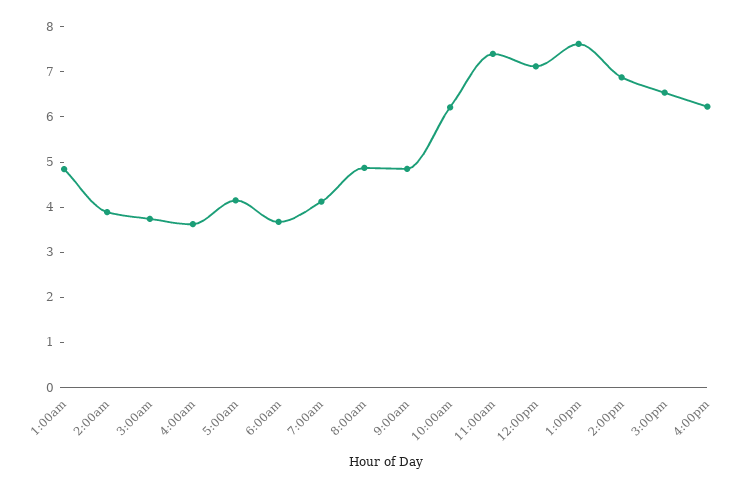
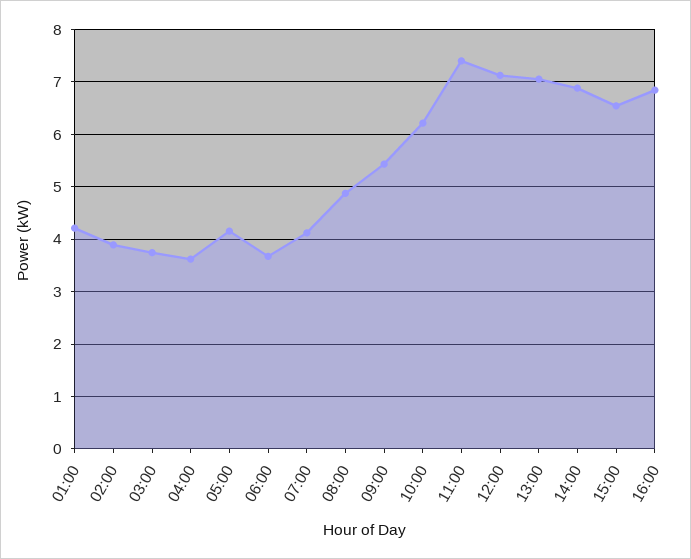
  {
-   "1:00am": 4.8,
+   "1:00am": 4.2,
    "2:00am": 3.8,
    "3:00am": 3.8,
    "4:00am": 3.6,
    "5:00am": 4.2,
    "6:00am": 3.6,
    "7:00am": 4.2,
    "8:00am": 4.8,
-   "9:00am": 4.8,
+   "9:00am": 5.4,
    "10:00am": 6.2,
    "11:00am": 7.4,
    "12:00pm": 7.2,
-   "1:00pm": 7.6,
+   "1:00pm": 7,
    "2:00pm": 6.8,
    "3:00pm": 6.6,
-   "4:00pm": 6.2
+   "4:00pm": 6.8
  }

